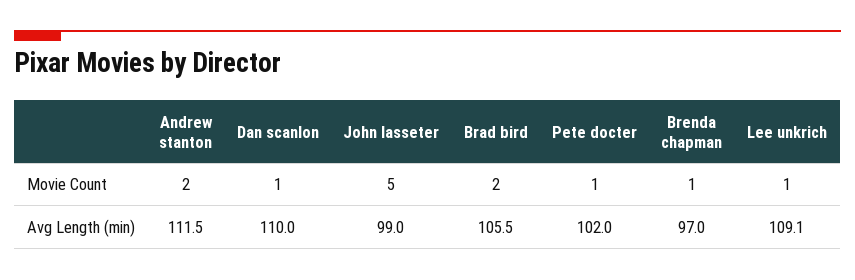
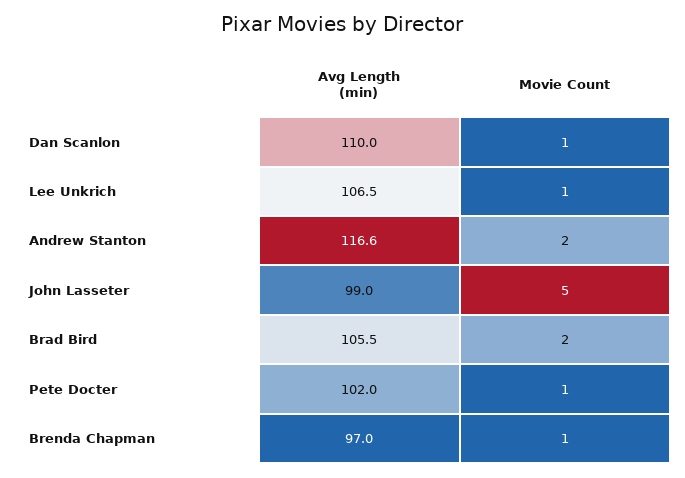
  {
    "Andrew stanton": {
      "Movie Count": 2,
-     "Avg Length (min)": 111.5
+     "Avg Length (min)": 116.6
    },
    "Dan scanlon": {
      "Movie Count": 1,
      "Avg Length (min)": 110
    },
    "John lasseter": {
      "Movie Count": 5,
      "Avg Length (min)": 99
    },
    "Brad bird": {
      "Movie Count": 2,
      "Avg Length (min)": 105.5
    },
    "Pete docter": {
      "Movie Count": 1,
      "Avg Length (min)": 102
    },
    "Brenda chapman": {
      "Movie Count": 1,
      "Avg Length (min)": 97
    },
    "Lee unkrich": {
      "Movie Count": 1,
-     "Avg Length (min)": 109.1
+     "Avg Length (min)": 106.5
    }
  }

